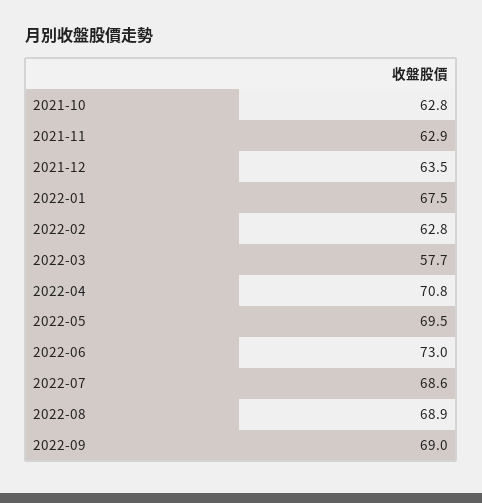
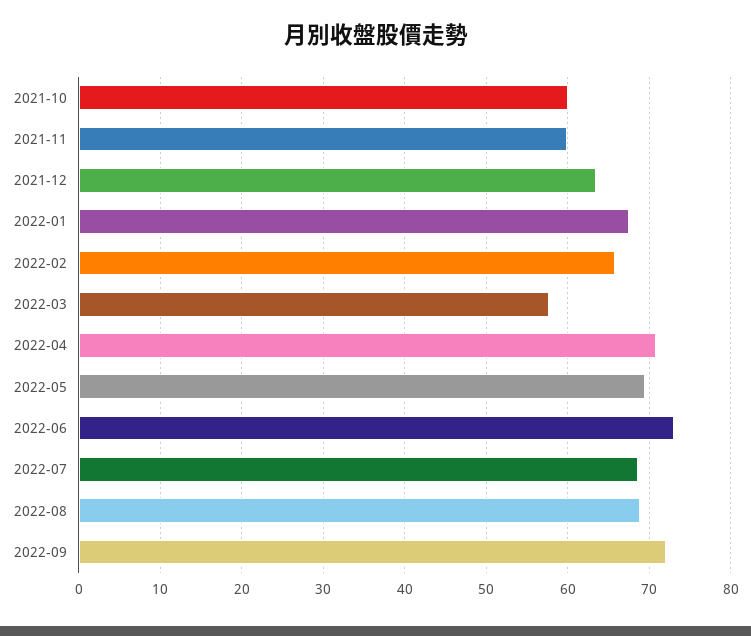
  {
-   "2021-10": 62.8,
+   "2021-10": 60,
-   "2021-11": 62.9,
+   "2021-11": 60,
    "2021-12": 63.5,
    "2022-01": 67.5,
-   "2022-02": 62.8,
+   "2022-02": 66,
    "2022-03": 57.7,
    "2022-04": 70.8,
    "2022-05": 69.5,
    "2022-06": 73,
    "2022-07": 68.6,
    "2022-08": 68.9,
-   "2022-09": 69
+   "2022-09": 72
  }

